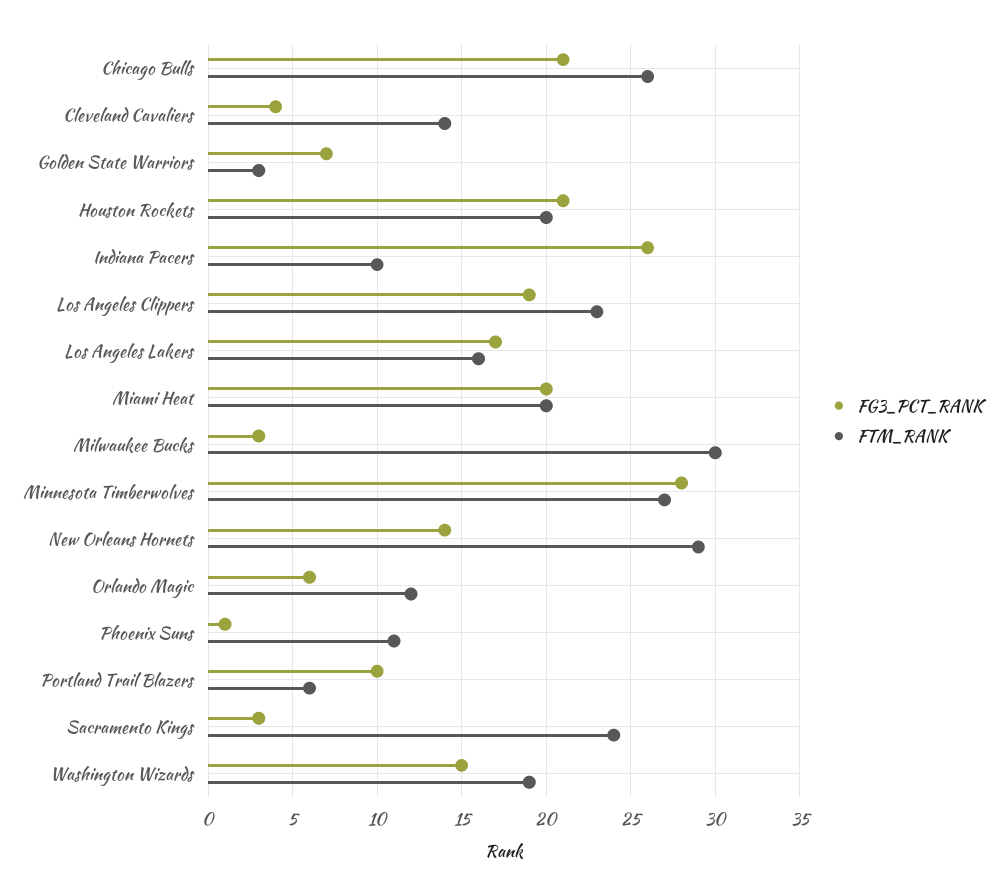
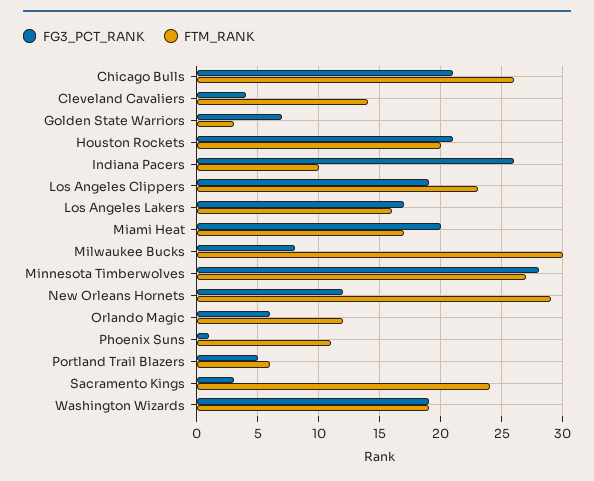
  {
    "FG3_PCT_RANK": {
      "Chicago Bulls": 21,
      "Cleveland Cavaliers": 4,
      "Golden State Warriors": 7,
      "Houston Rockets": 21,
      "Indiana Pacers": 26,
      "Los Angeles Clippers": 19,
      "Los Angeles Lakers": 17,
      "Miami Heat": 20,
-     "Milwaukee Bucks": 3,
+     "Milwaukee Bucks": 8,
      "Minnesota Timberwolves": 28,
-     "New Orleans Hornets": 14,
+     "New Orleans Hornets": 12,
      "Orlando Magic": 6,
      "Phoenix Suns": 1,
-     "Portland Trail Blazers": 10,
+     "Portland Trail Blazers": 5,
      "Sacramento Kings": 3,
-     "Washington Wizards": 15
+     "Washington Wizards": 19
    },
    "FTM_RANK": {
      "Chicago Bulls": 26,
      "Cleveland Cavaliers": 14,
      "Golden State Warriors": 3,
      "Houston Rockets": 20,
      "Indiana Pacers": 10,
      "Los Angeles Clippers": 23,
      "Los Angeles Lakers": 16,
-     "Miami Heat": 20,
+     "Miami Heat": 17,
      "Milwaukee Bucks": 30,
      "Minnesota Timberwolves": 27,
      "New Orleans Hornets": 29,
      "Orlando Magic": 12,
      "Phoenix Suns": 11,
      "Portland Trail Blazers": 6,
      "Sacramento Kings": 24,
      "Washington Wizards": 19
    }
  }

